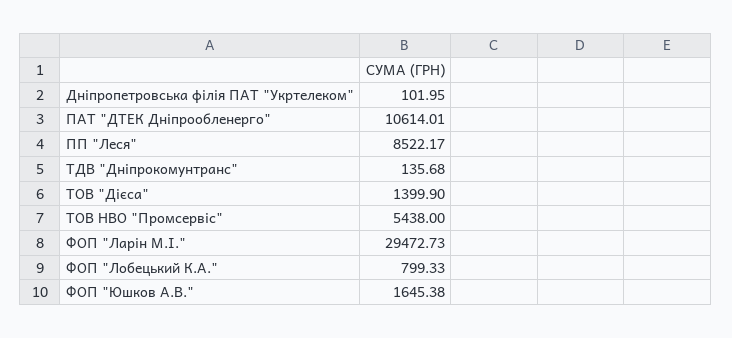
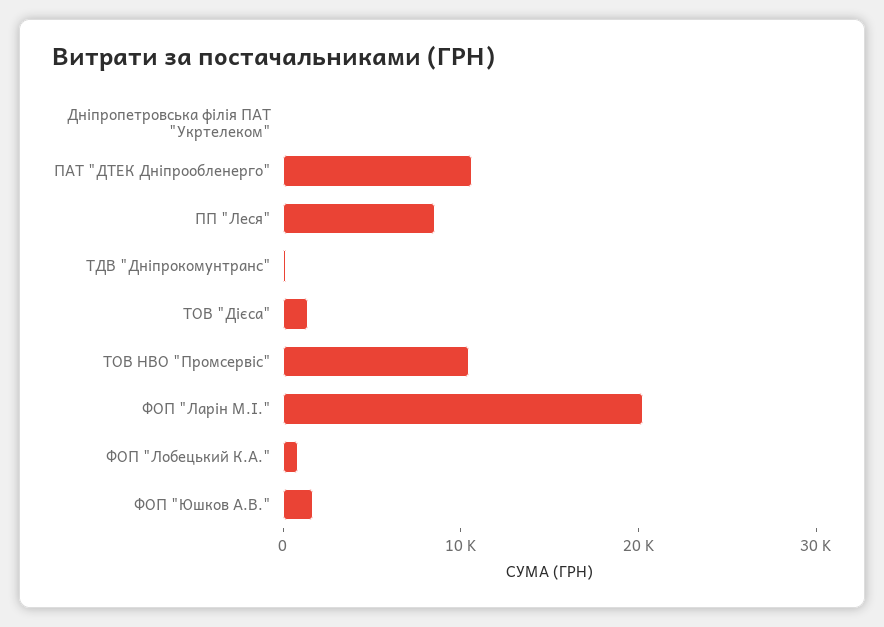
  {
    "Дніпропетровська філія ПАТ \"Укртелеком\"": 101.95,
    "ПАТ \"ДТЕК Дніпрообленерго\"": 10614.01,
    "ПП \"Леся\"": 8522.17,
    "ТДВ \"Дніпрокомунтранс\"": 135.68,
    "ТОВ \"Дієса\"": 1399.9,
-   "ТОВ НВО \"Промсервіс\"": 5438,
+   "ТОВ НВО \"Промсервіс\"": 10000,
-   "ФОП \"Ларін М.І.\"": 29472.73,
+   "ФОП \"Ларін М.І.\"": 20000,
    "ФОП \"Лобецький К.А.\"": 799.33,
    "ФОП \"Юшков А.В.\"": 1645.38
  }

